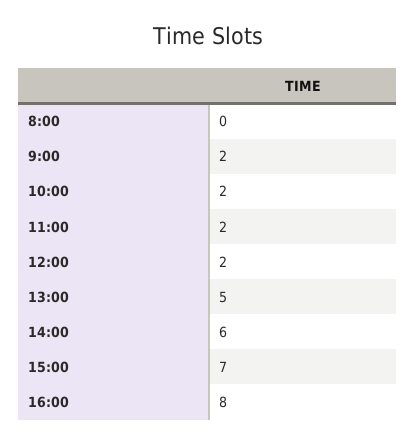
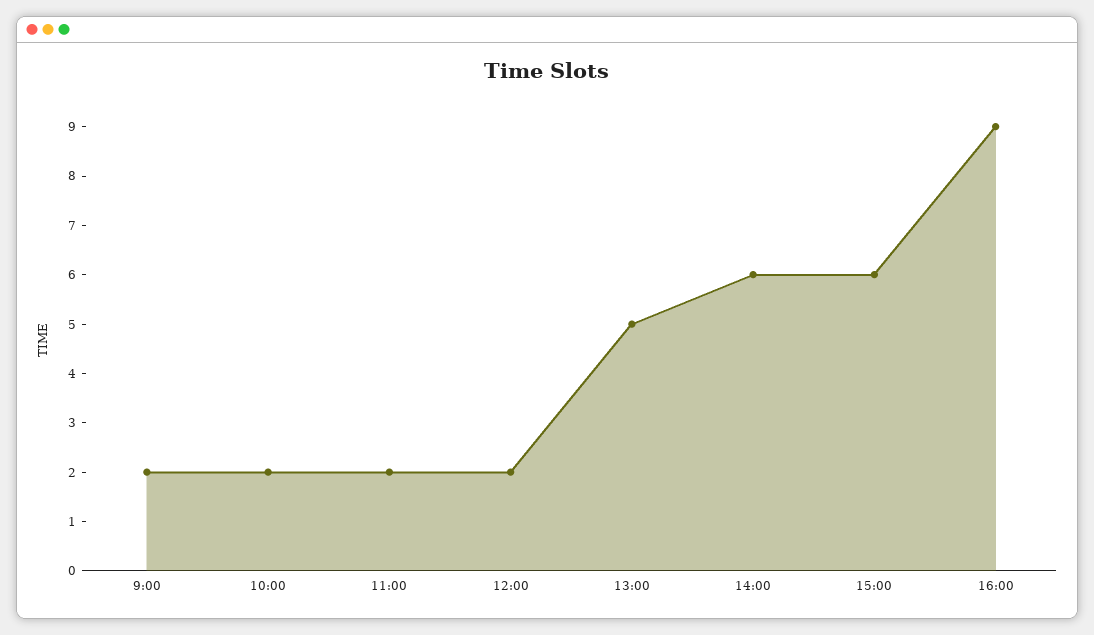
  {
-   "8:00": 0,
    "9:00": 2,
    "10:00": 2,
    "11:00": 2,
    "12:00": 2,
    "13:00": 5,
    "14:00": 6,
-   "15:00": 7,
+   "15:00": 6,
-   "16:00": 8
+   "16:00": 9
  }

